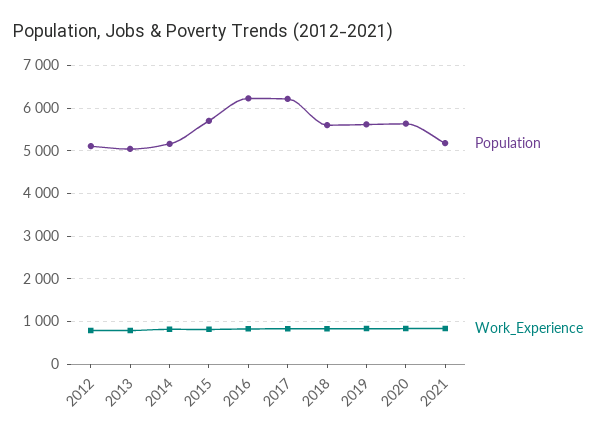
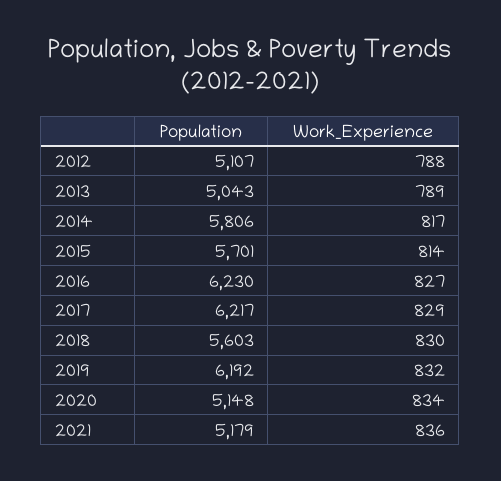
  {
    "Population": {
      "2012": 5107,
      "2013": 5043,
-     "2014": 5200,
+     "2014": 5806,
      "2015": 5701,
      "2016": 6230,
      "2017": 6217,
      "2018": 5603,
-     "2019": 5600,
+     "2019": 6192,
-     "2020": 5600,
+     "2020": 5148,
      "2021": 5179
    },
    "Work_Experience": {
      "2012": 788,
      "2013": 789,
      "2014": 817,
      "2015": 814,
      "2016": 827,
      "2017": 829,
      "2018": 830,
      "2019": 832,
      "2020": 834,
      "2021": 836
    }
  }

